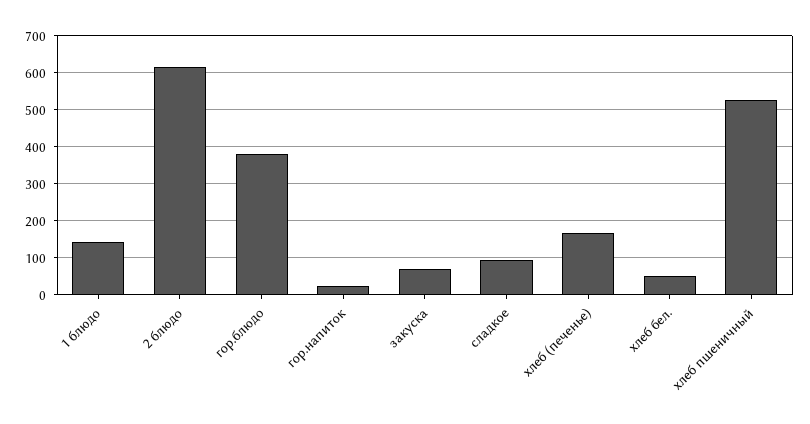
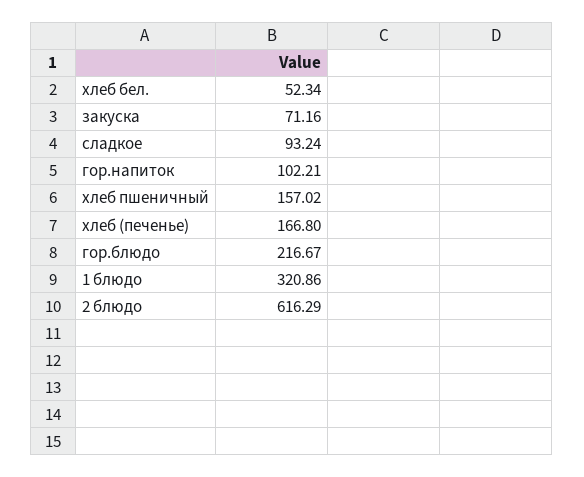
  {
-   "1 блюдо": 140,
+   "1 блюдо": 320.86,
    "2 блюдо": 616.29,
-   "гор.блюдо": 380,
+   "гор.блюдо": 216.67,
-   "гор.напиток": 20,
+   "гор.напиток": 102.21,
    "закуска": 71.16,
    "сладкое": 93.24,
    "хлеб (печенье)": 166.8,
    "хлеб бел.": 52.34,
-   "хлеб пшеничный": 520
+   "хлеб пшеничный": 157.02
  }

